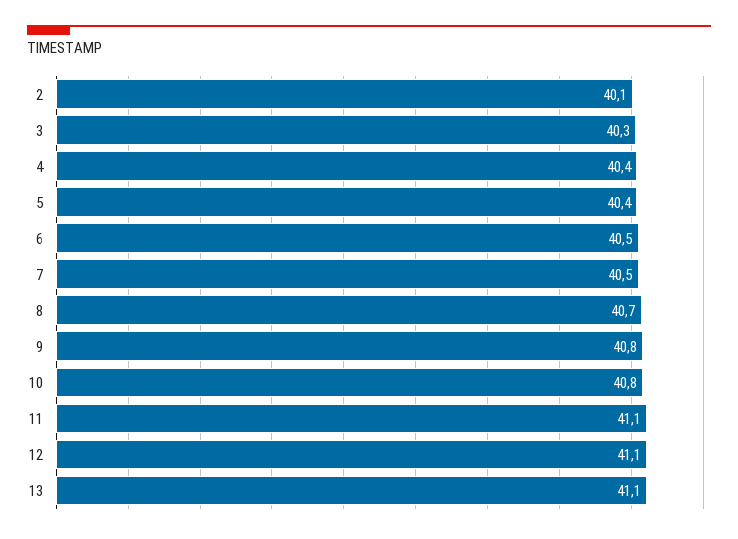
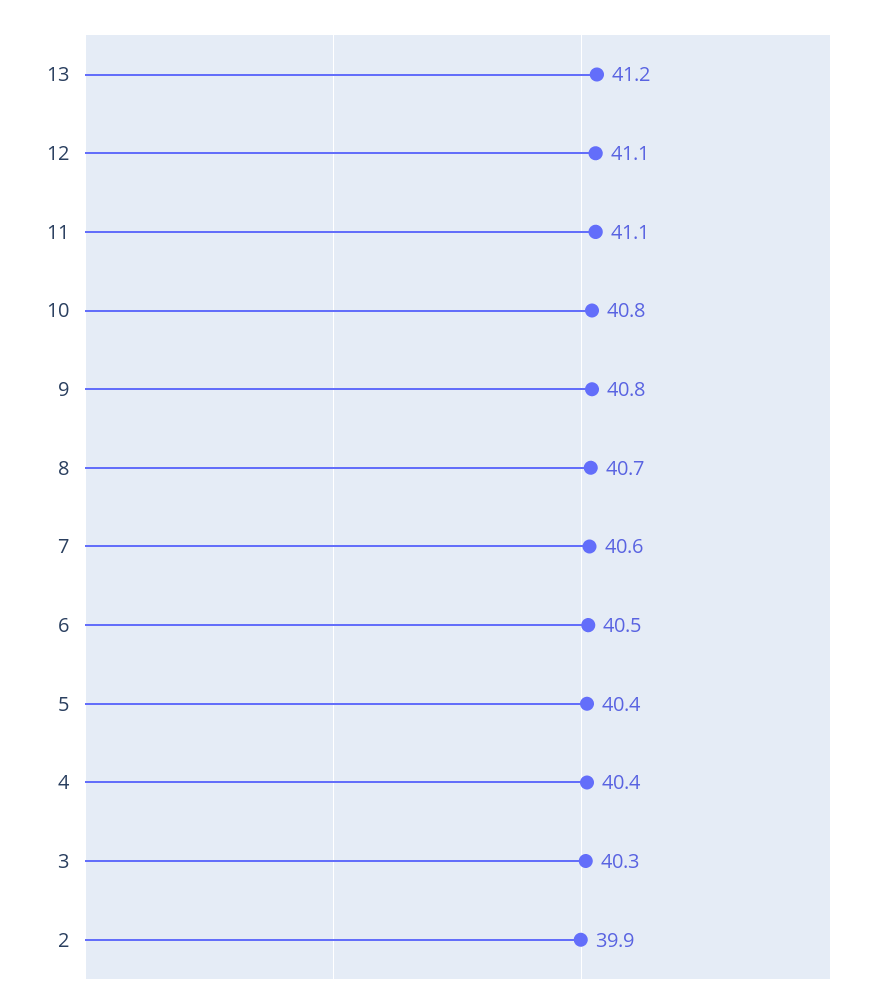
  {
-   "2": 40.1,
+   "2": 39.9,
    "3": 40.3,
    "4": 40.4,
    "5": 40.4,
    "6": 40.5,
-   "7": 40.5,
+   "7": 40.6,
    "8": 40.7,
    "9": 40.8,
    "10": 40.8,
    "11": 41.1,
    "12": 41.1,
-   "13": 41.1
+   "13": 41.2
  }

